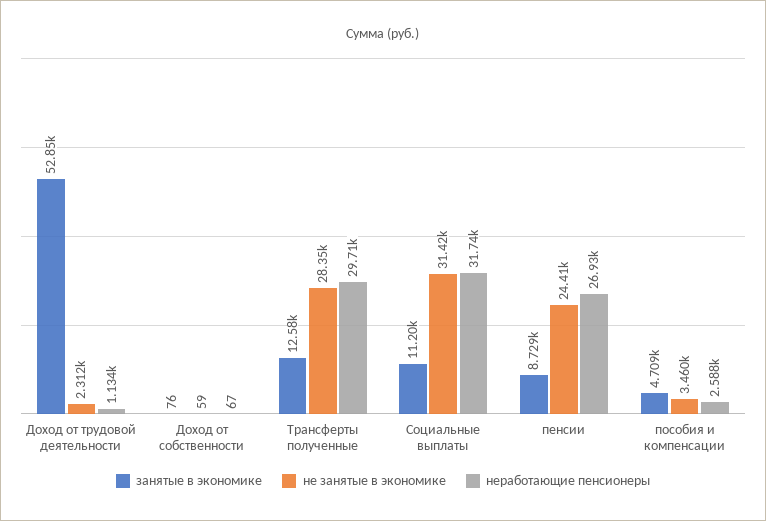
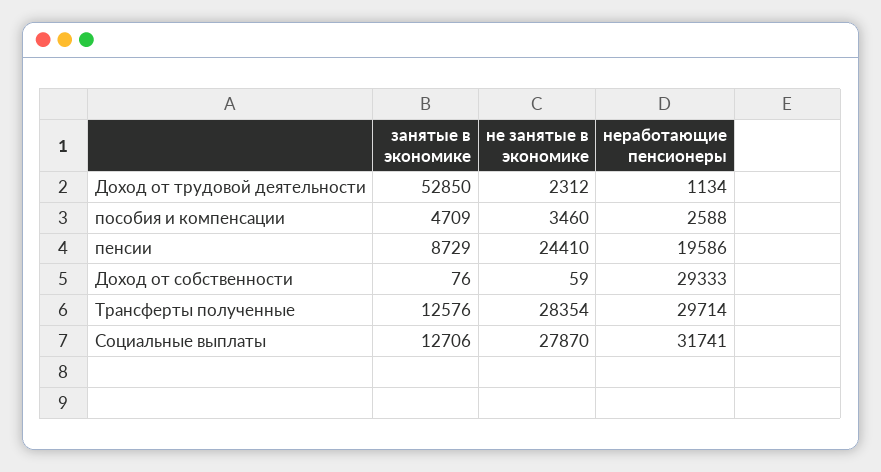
  {
    "занятые в экономике": {
      "Доход от трудовой деятельности": 52850,
      "Доход от собственности": 76,
      "Трансферты полученные": 12576,
-     "Социальные выплаты": 11200,
+     "Социальные выплаты": 12706,
      "пенсии": 8729,
      "пособия и компенсации": 4709
    },
    "не занятые в экономике": {
      "Доход от трудовой деятельности": 2312,
      "Доход от собственности": 59,
      "Трансферты полученные": 28354,
-     "Социальные выплаты": 31420,
+     "Социальные выплаты": 27870,
      "пенсии": 24410,
      "пособия и компенсации": 3460
    },
    "неработающие пенсионеры": {
      "Доход от трудовой деятельности": 1134,
-     "Доход от собственности": 67,
+     "Доход от собственности": 29333,
      "Трансферты полученные": 29714,
      "Социальные выплаты": 31741,
-     "пенсии": 26930,
+     "пенсии": 19586,
      "пособия и компенсации": 2588
    }
  }

